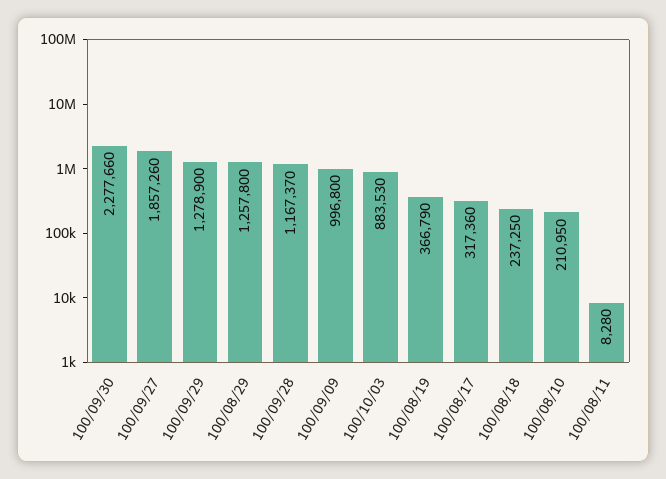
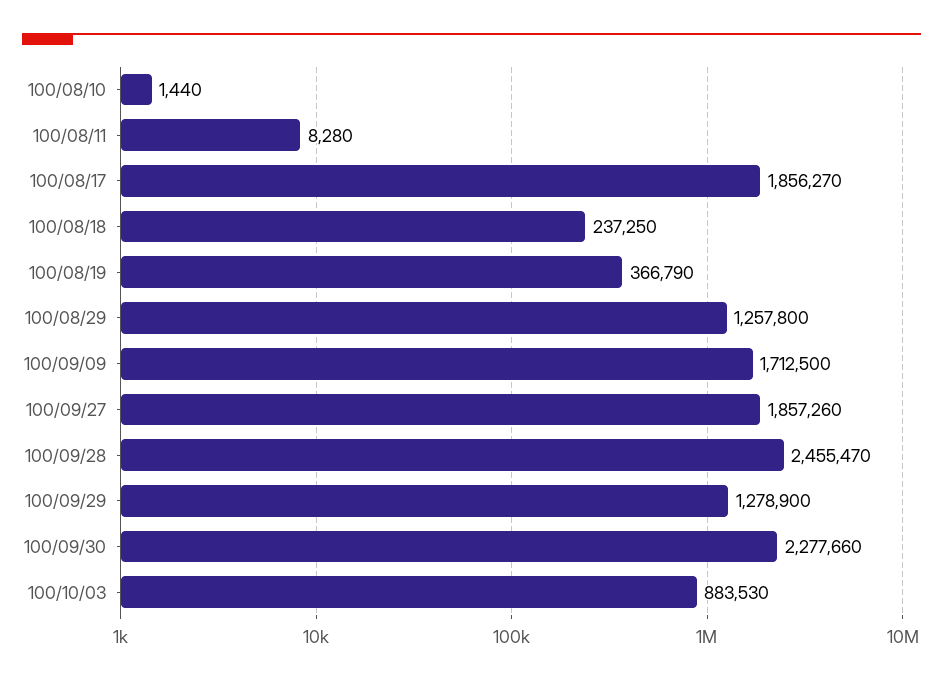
  {
    "100/09/30": 2277660,
    "100/09/27": 1857260,
    "100/09/29": 1278900,
    "100/08/29": 1257800,
-   "100/09/28": 1167370,
+   "100/09/28": 2455470,
-   "100/09/09": 996800,
+   "100/09/09": 1712500,
    "100/10/03": 883530,
    "100/08/19": 366790,
-   "100/08/17": 317360,
+   "100/08/17": 1856270,
    "100/08/18": 237250,
-   "100/08/10": 210950,
+   "100/08/10": 1440,
    "100/08/11": 8280
  }

